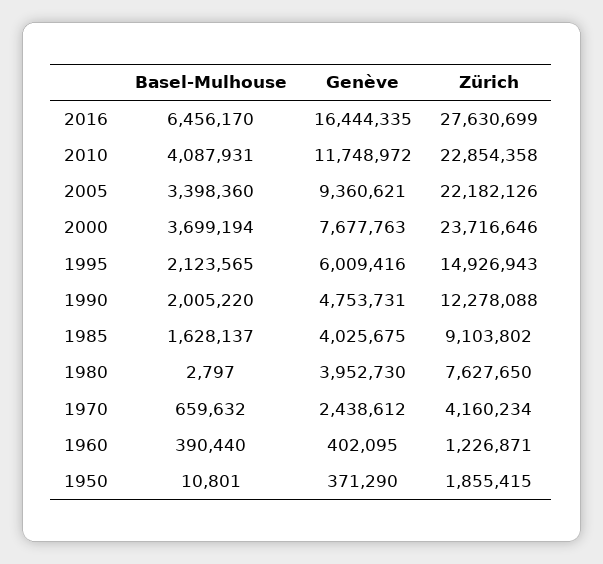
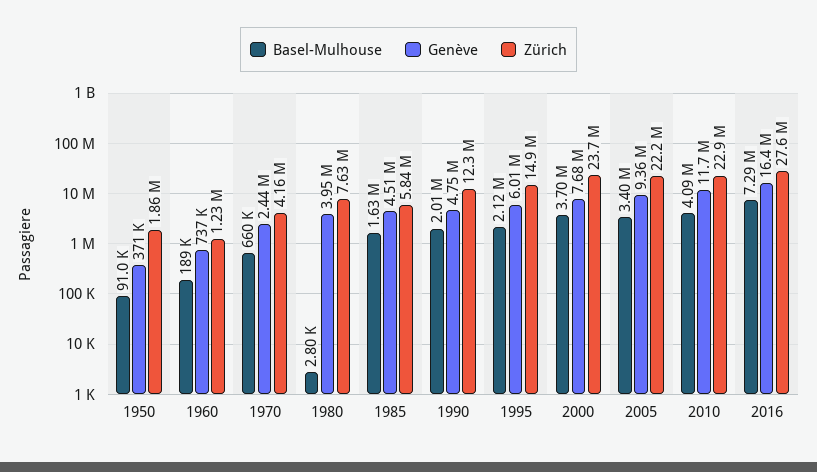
  {
    "Basel-Mulhouse": {
-     "2016": 6456170,
+     "2016": 7290000,
      "2010": 4087931,
      "2005": 3398360,
      "2000": 3699194,
      "1995": 2123565,
      "1990": 2005220,
      "1985": 1628137,
      "1980": 2797,
      "1970": 659632,
-     "1960": 390440,
+     "1960": 189000,
-     "1950": 10801
+     "1950": 91000
    },
    "Genève": {
      "2016": 16444335,
      "2010": 11748972,
      "2005": 9360621,
      "2000": 7677763,
      "1995": 6009416,
      "1990": 4753731,
-     "1985": 4025675,
+     "1985": 4510000,
      "1980": 3952730,
      "1970": 2438612,
-     "1960": 402095,
+     "1960": 737000,
      "1950": 371290
    },
    "Zürich": {
      "2016": 27630699,
      "2010": 22854358,
      "2005": 22182126,
      "2000": 23716646,
      "1995": 14926943,
      "1990": 12278088,
-     "1985": 9103802,
+     "1985": 5840000,
      "1980": 7627650,
      "1970": 4160234,
      "1960": 1226871,
      "1950": 1855415
    }
  }

